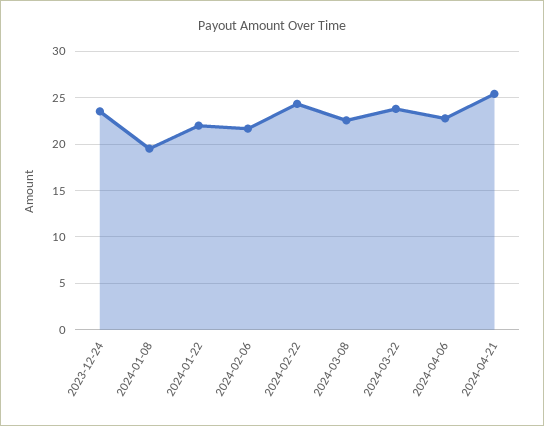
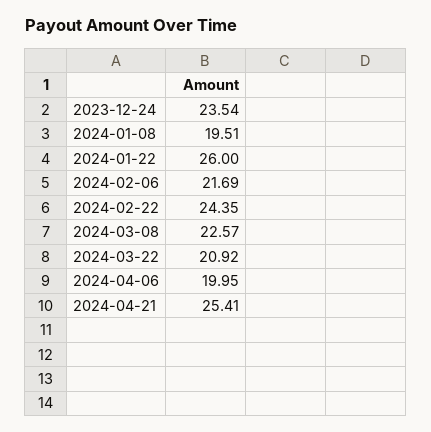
  {
    "2023-12-24": 23.54,
    "2024-01-08": 19.51,
-   "2024-01-22": 22,
+   "2024-01-22": 26,
    "2024-02-06": 21.69,
    "2024-02-22": 24.35,
    "2024-03-08": 22.57,
-   "2024-03-22": 24,
+   "2024-03-22": 20.92,
-   "2024-04-06": 23,
+   "2024-04-06": 19.95,
    "2024-04-21": 25.41
  }

